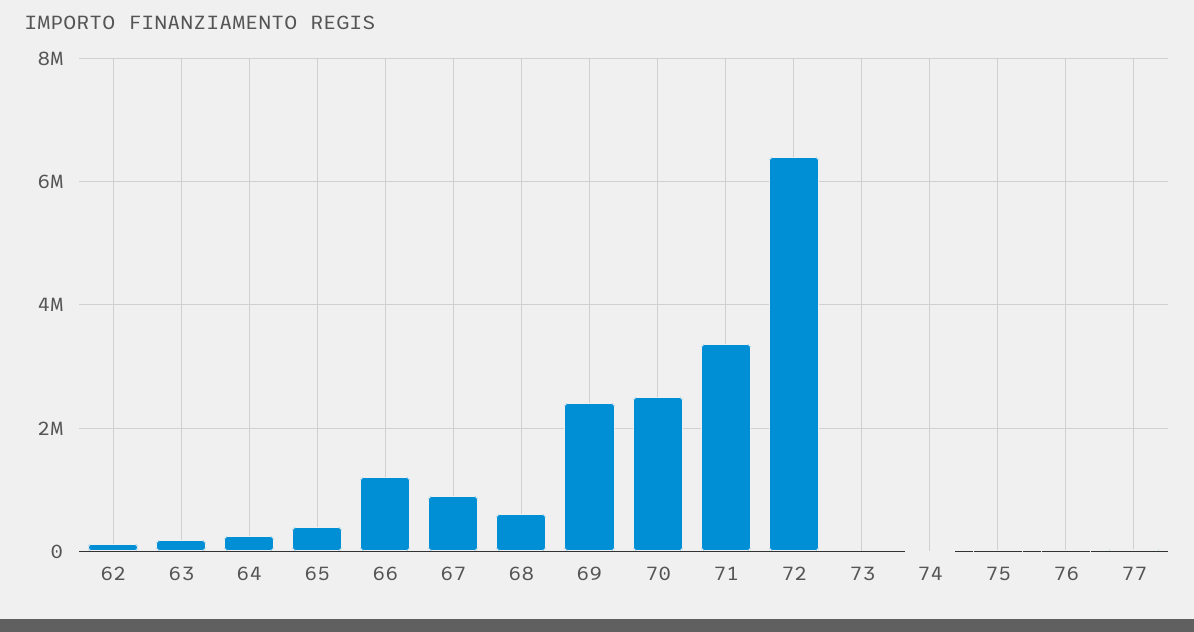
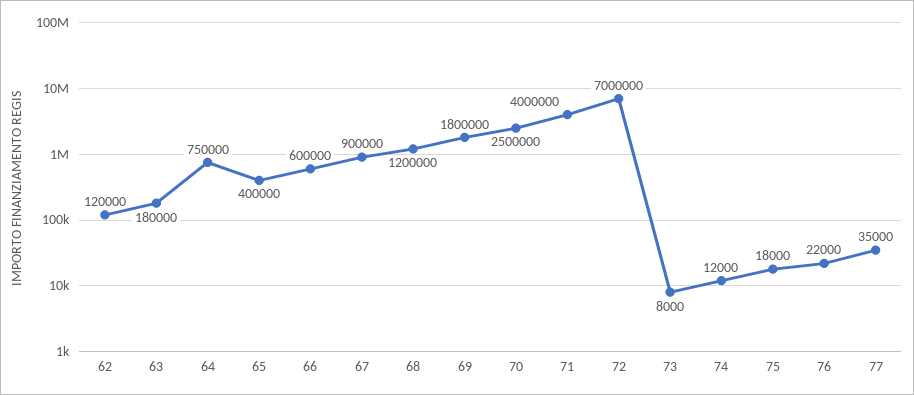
  {
    "62": 120000,
    "63": 180000,
-   "64": 200000,
+   "64": 750000,
    "65": 400000,
-   "66": 1200000,
+   "66": 600000,
    "67": 900000,
-   "68": 600000,
+   "68": 1200000,
-   "69": 2400000,
+   "69": 1800000,
    "70": 2500000,
-   "71": 3400000,
+   "71": 4000000,
-   "72": 6400000,
+   "72": 7000000,
    "73": 8000,
    "74": 12000,
    "75": 18000,
    "76": 22000,
    "77": 35000
  }

